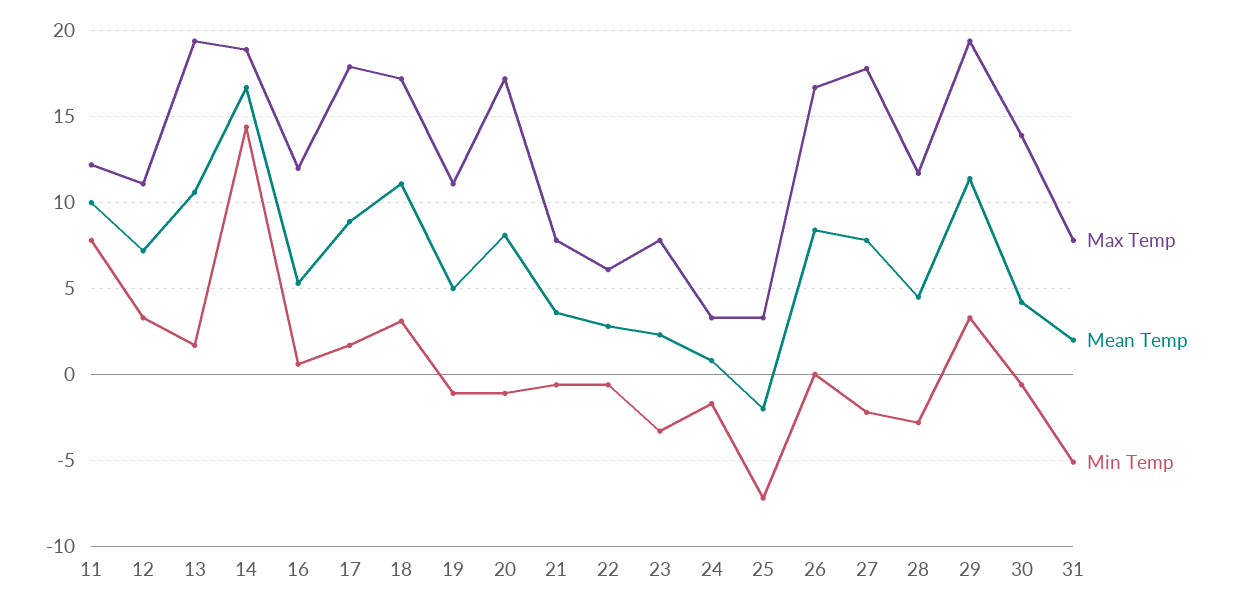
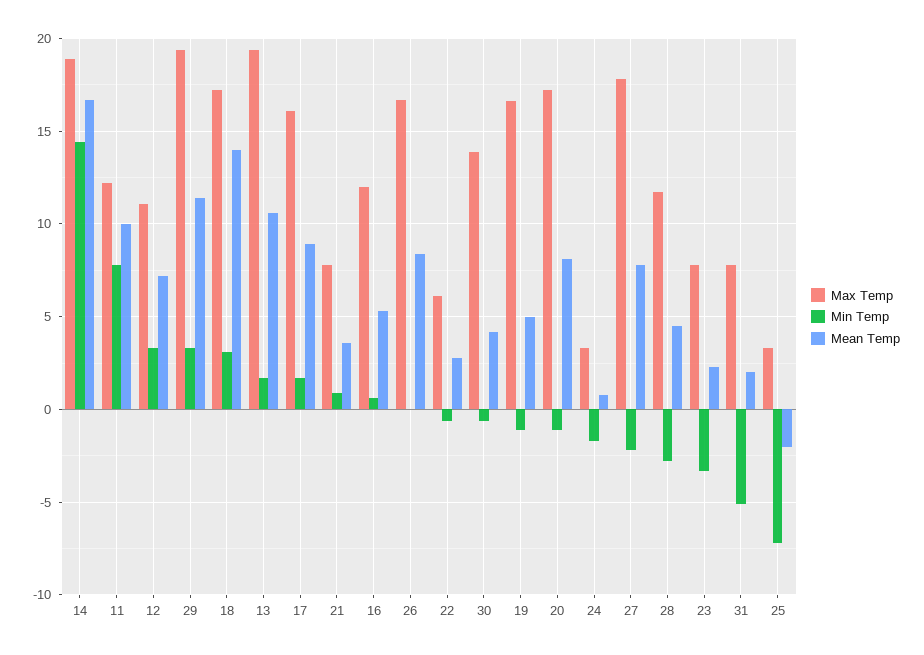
  {
    "Max Temp": {
      "11": 12,
      "12": 11,
      "13": 19.5,
      "14": 19,
      "16": 12,
-     "17": 18,
+     "17": 16,
      "18": 17,
-     "19": 11,
+     "19": 16.5,
      "20": 17,
      "21": 8,
      "22": 6,
      "23": 8,
      "24": 3.5,
      "25": 3.5,
      "26": 16.5,
      "27": 18,
      "28": 11.5,
      "29": 19.5,
      "30": 14,
      "31": 8
    },
    "Mean Temp": {
      "11": 10,
      "12": 7,
      "13": 10.5,
      "14": 16.5,
      "16": 5.5,
      "17": 9,
-     "18": 11,
+     "18": 14,
      "19": 5,
      "20": 8,
      "21": 3.5,
      "22": 3,
      "23": 2.5,
      "24": 1,
      "25": -2,
      "26": 8.5,
      "27": 8,
      "28": 4.5,
      "29": 11.5,
      "30": 4,
      "31": 2
    },
    "Min Temp": {
      "11": 8,
      "12": 3.5,
      "13": 1.5,
      "14": 14.5,
      "16": 0.5,
      "17": 1.5,
      "18": 3,
      "19": -1,
      "20": -1,
-     "21": -0.5,
+     "21": 1,
      "22": -0.5,
      "23": -3.5,
      "24": -1.5,
      "25": -7,
      "26": 0,
      "27": -2,
      "28": -3,
      "29": 3.5,
      "30": -0.5,
      "31": -5
    }
  }

